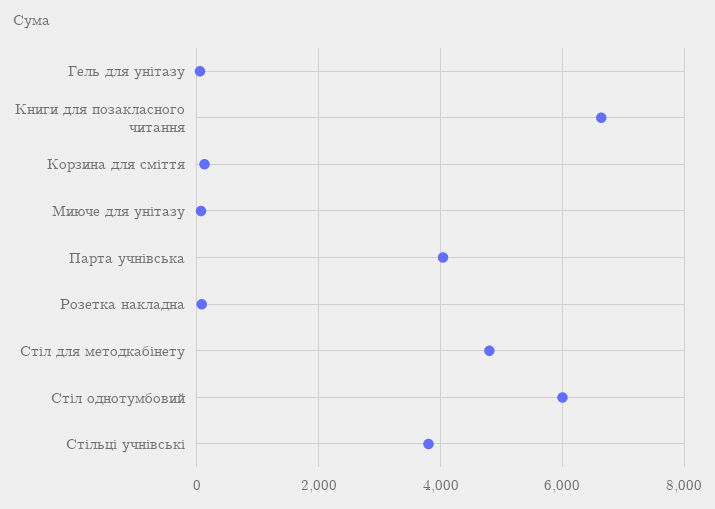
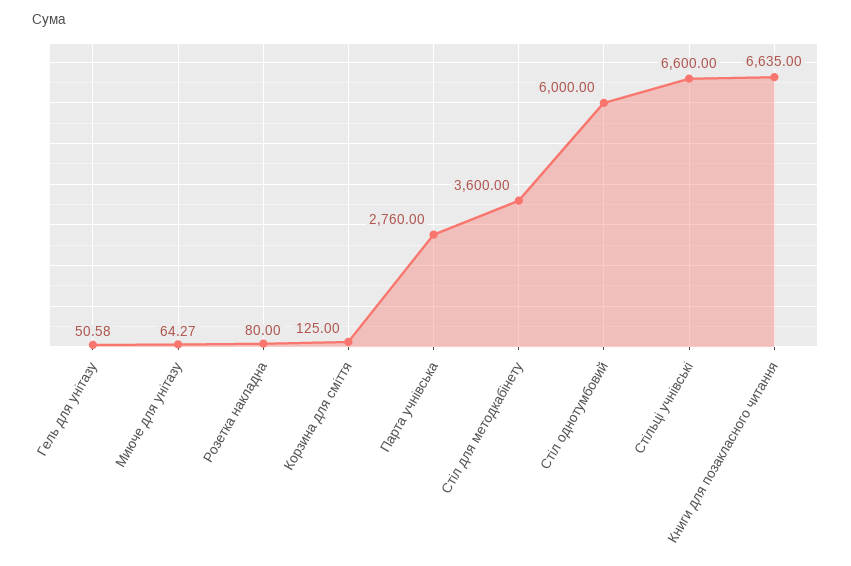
  {
    "Гель для унітазу": 50.58,
    "Книги для позакласного читання": 6635,
    "Корзина для сміття": 125,
    "Миюче для унітазу": 64.27,
-   "Парта учнівська": 4000,
+   "Парта учнівська": 2760,
    "Розетка накладна": 80,
-   "Стіл для методкабінету": 4800,
+   "Стіл для методкабінету": 3600,
    "Стіл однотумбовий": 6000,
-   "Стільці учнівські": 3800
+   "Стільці учнівські": 6600
  }

